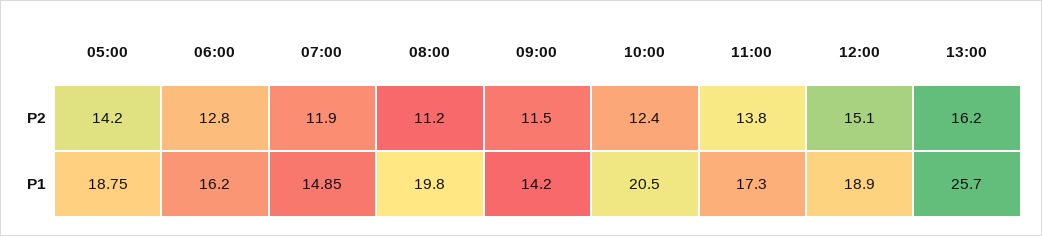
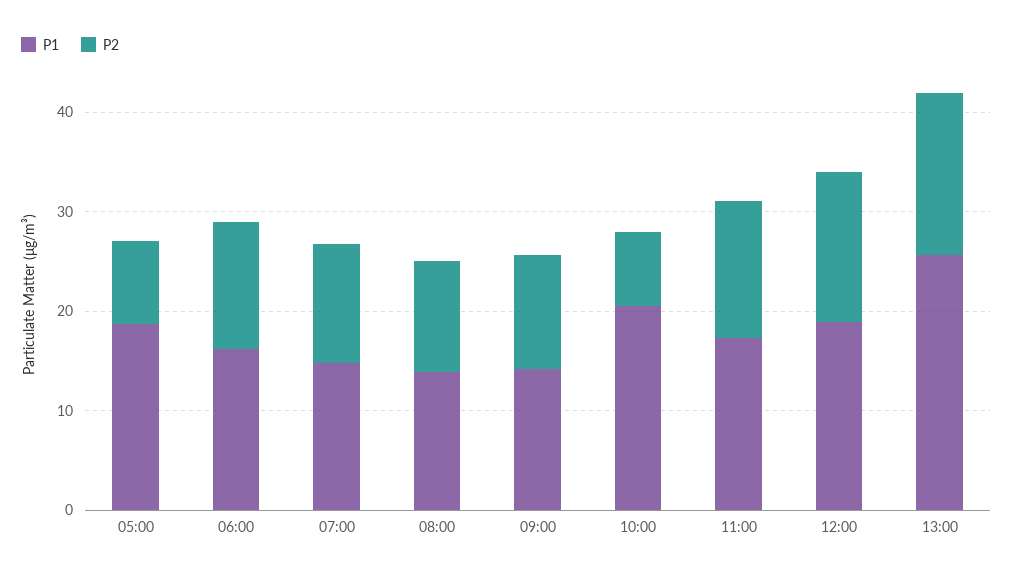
  {
    "P2": {
-     "05:00": 14.2,
+     "05:00": 8,
      "06:00": 12.8,
      "07:00": 11.9,
      "08:00": 11.2,
      "09:00": 11.5,
-     "10:00": 12.4,
+     "10:00": 8,
      "11:00": 13.8,
      "12:00": 15.1,
      "13:00": 16.2
    },
    "P1": {
      "05:00": 18.75,
      "06:00": 16.2,
      "07:00": 14.85,
-     "08:00": 19.8,
+     "08:00": 14,
      "09:00": 14.2,
      "10:00": 20.5,
      "11:00": 17.3,
      "12:00": 18.9,
      "13:00": 25.7
    }
  }

